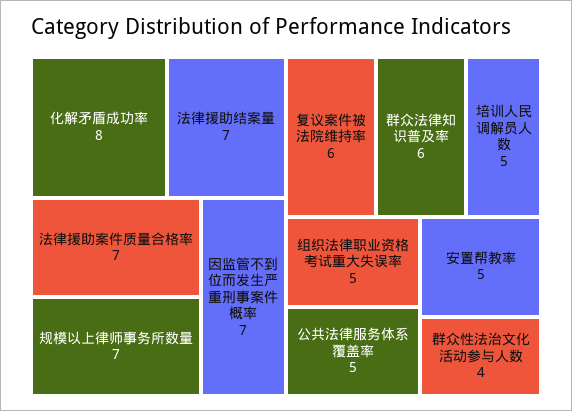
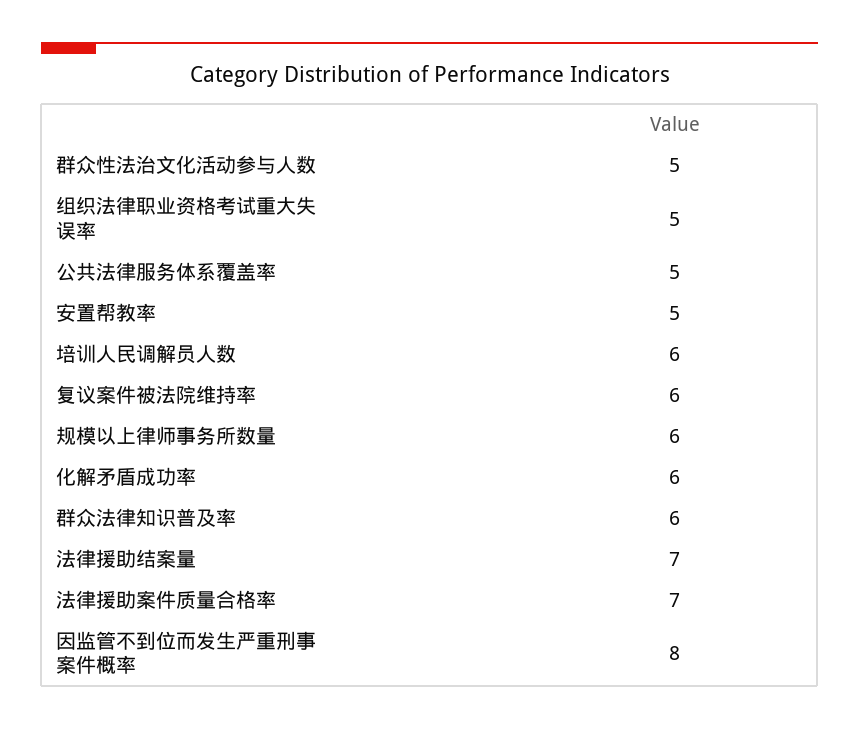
  {
-   "化解矛盾成功率": 8,
+   "化解矛盾成功率": 6,
    "法律援助结案量": 7,
    "法律援助案件质量合格率": 7,
-   "规模以上律师事务所数量": 7,
+   "规模以上律师事务所数量": 6,
-   "因监管不到位而发生严重刑事案件概率": 7,
+   "因监管不到位而发生严重刑事案件概率": 8,
    "复议案件被法院维持率": 6,
    "群众法律知识普及率": 6,
-   "培训人民调解员人数": 5,
+   "培训人民调解员人数": 6,
    "组织法律职业资格考试重大失误率": 5,
    "公共法律服务体系覆盖率": 5,
    "安置帮教率": 5,
-   "群众性法治文化活动参与人数": 4
+   "群众性法治文化活动参与人数": 5
  }

